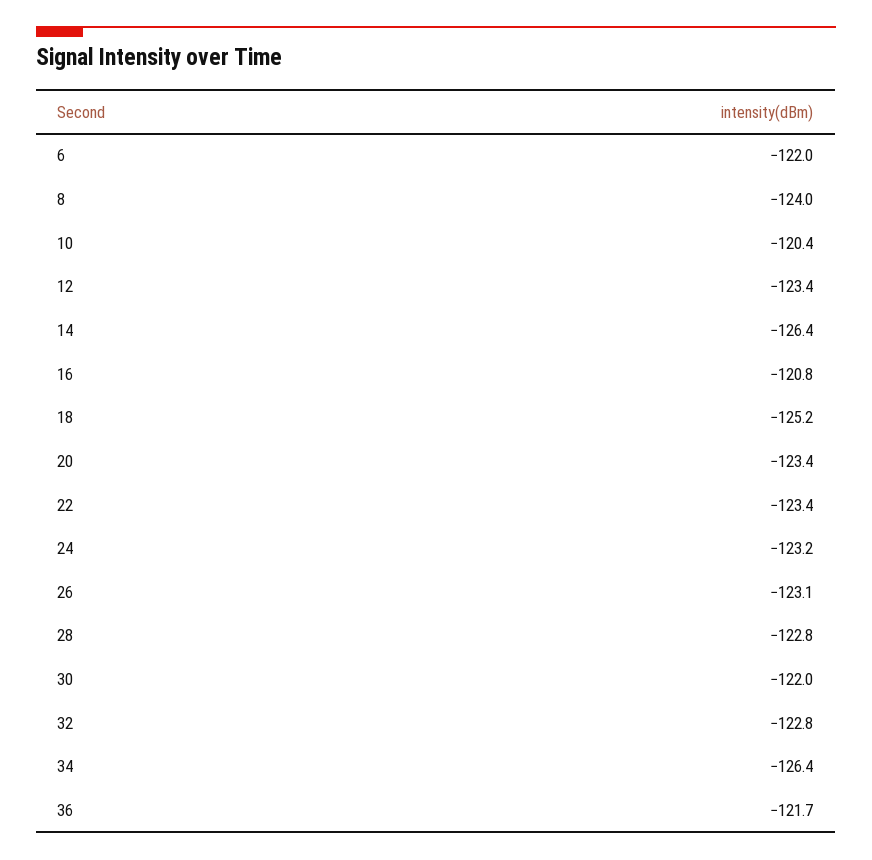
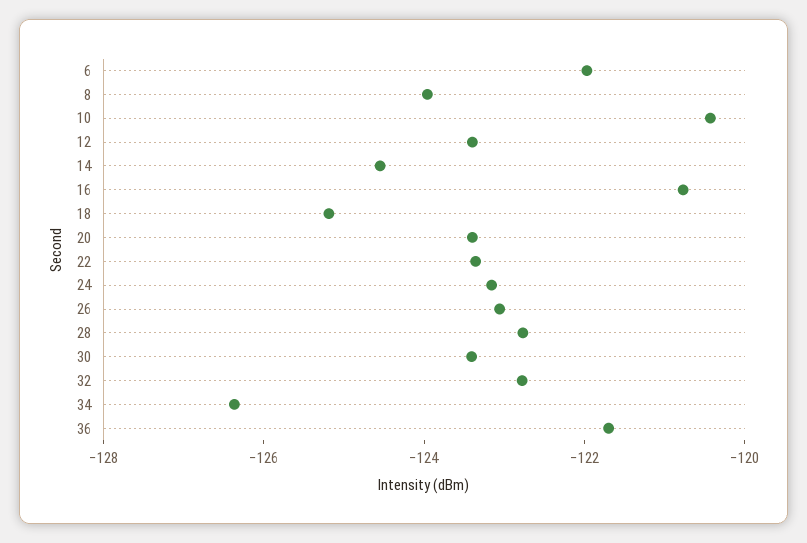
  {
    "6": -122,
    "8": -124,
    "10": -120.4,
    "12": -123.4,
-   "14": -126.4,
+   "14": -124.5,
    "16": -120.8,
    "18": -125.2,
    "20": -123.4,
    "22": -123.4,
    "24": -123.2,
    "26": -123.1,
    "28": -122.8,
-   "30": -122,
+   "30": -123.5,
    "32": -122.8,
    "34": -126.4,
    "36": -121.7
  }

